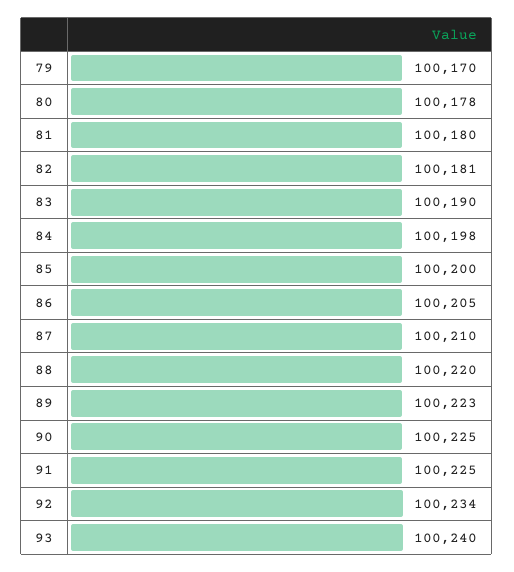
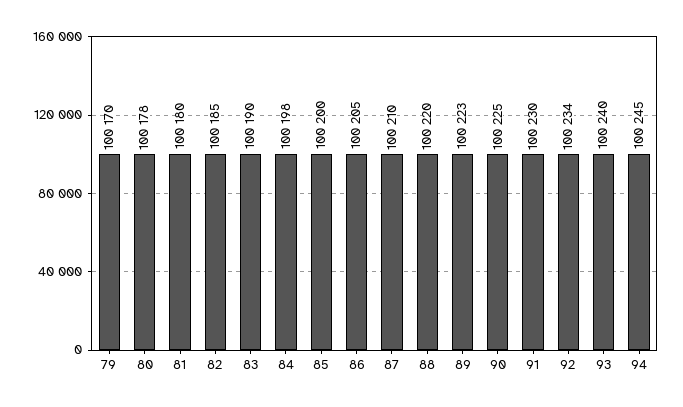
  {
    "79": 100170,
    "80": 100178,
    "81": 100180,
-   "82": 100181,
+   "82": 100185,
    "83": 100190,
    "84": 100198,
    "85": 100200,
    "86": 100205,
    "87": 100210,
    "88": 100220,
    "89": 100223,
    "90": 100225,
-   "91": 100225,
+   "91": 100230,
    "92": 100234,
-   "93": 100240
+   "93": 100240,
+   "94": 100245
  }

